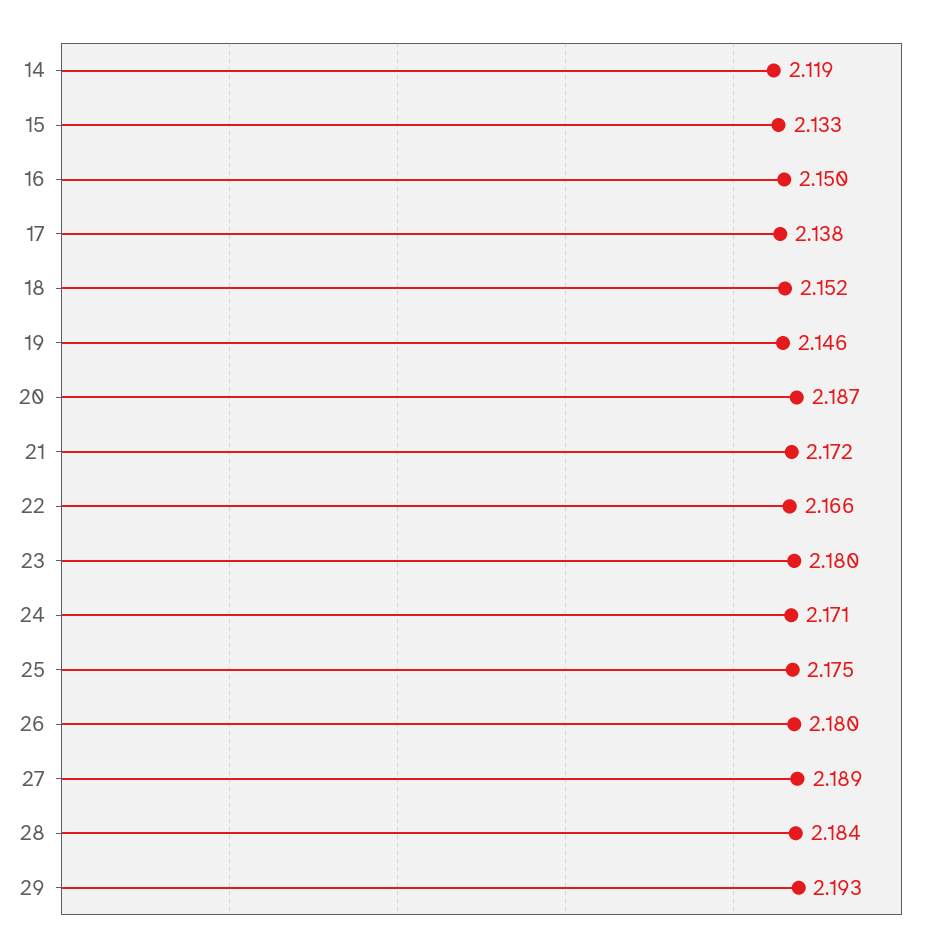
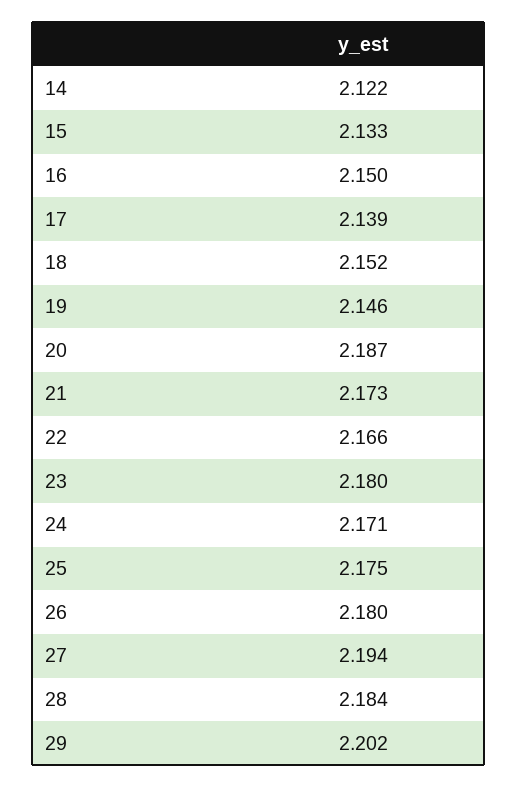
  {
-   "14": 2.119,
+   "14": 2.122,
    "15": 2.133,
    "16": 2.15,
-   "17": 2.138,
+   "17": 2.139,
    "18": 2.152,
    "19": 2.146,
    "20": 2.187,
-   "21": 2.172,
+   "21": 2.173,
    "22": 2.166,
    "23": 2.18,
    "24": 2.171,
    "25": 2.175,
    "26": 2.18,
-   "27": 2.189,
+   "27": 2.194,
    "28": 2.184,
-   "29": 2.193
+   "29": 2.202
  }

